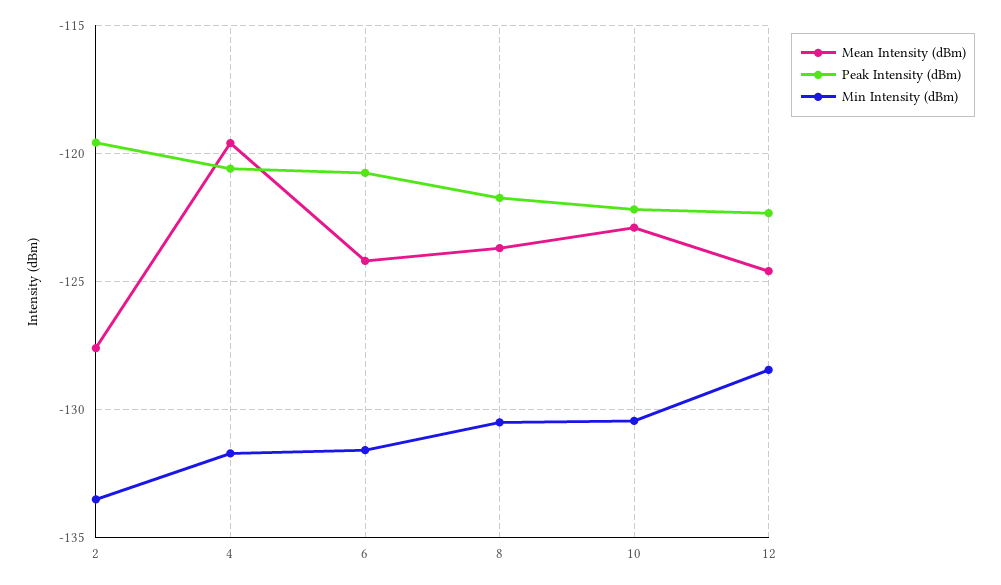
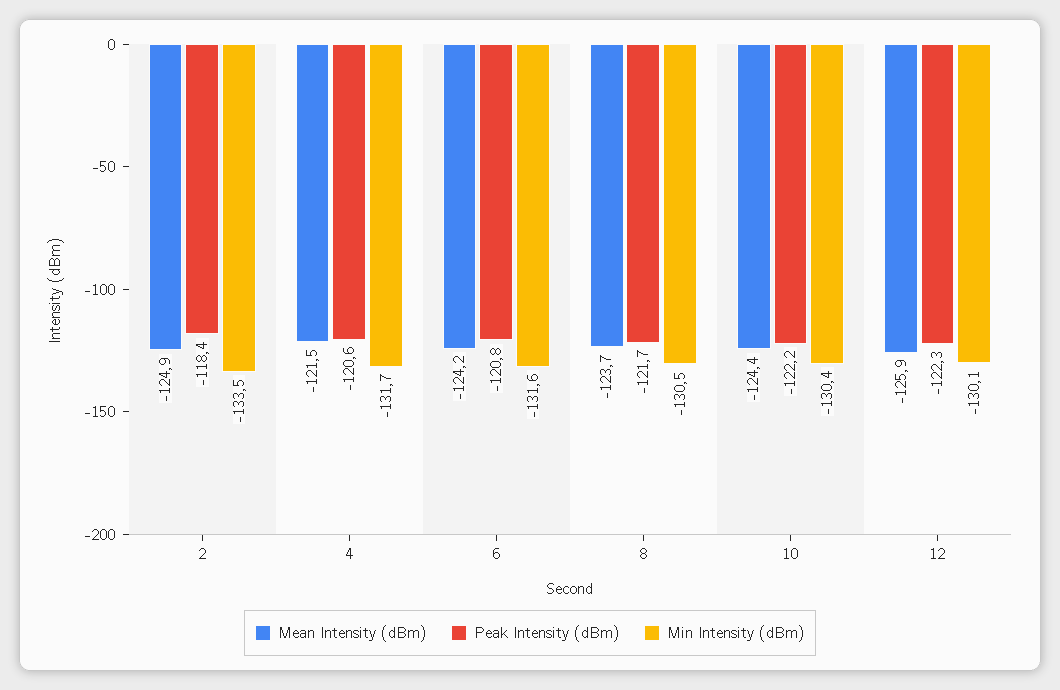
  {
    "Mean Intensity (dBm)": {
-     "2": -127.5,
+     "2": -124.9,
-     "4": -119.5,
+     "4": -121.5,
      "6": -124.2,
      "8": -123.7,
-     "10": -123,
+     "10": -124.4,
-     "12": -124.5
+     "12": -125.9
    },
    "Peak Intensity (dBm)": {
-     "2": -119.5,
+     "2": -118.4,
      "4": -120.6,
      "6": -120.8,
      "8": -121.7,
      "10": -122.2,
      "12": -122.3
    },
    "Min Intensity (dBm)": {
      "2": -133.5,
      "4": -131.7,
      "6": -131.6,
      "8": -130.5,
      "10": -130.4,
-     "12": -128.5
+     "12": -130.1
    }
  }

